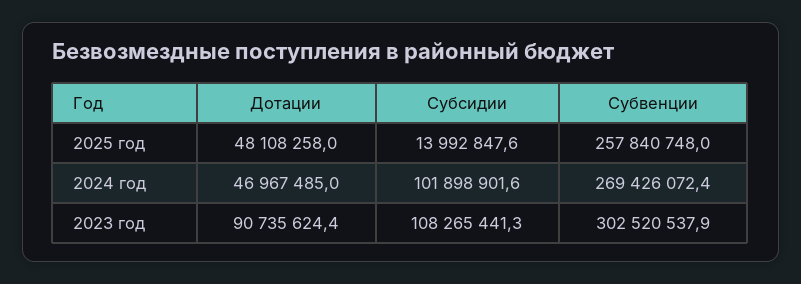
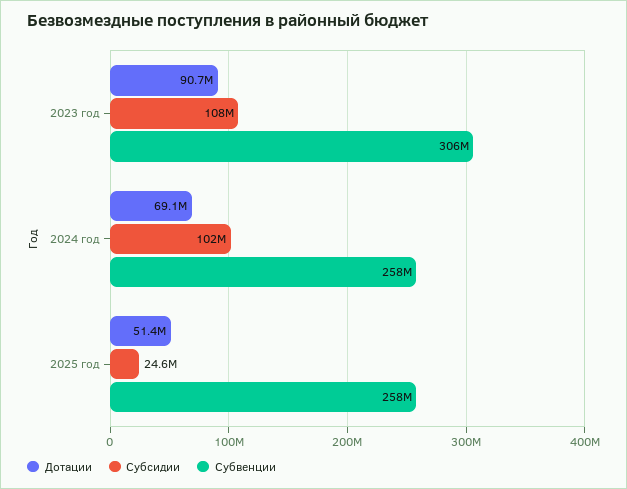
  {
    "Дотации": {
-     "2025 год": 48108258,
+     "2025 год": 51400000,
-     "2024 год": 46967485,
+     "2024 год": 69100000,
      "2023 год": 90735624.4
    },
    "Субсидии": {
-     "2025 год": 13992847.6,
+     "2025 год": 24600000,
      "2024 год": 101898901.6,
      "2023 год": 108265441.3
    },
    "Субвенции": {
      "2025 год": 257840748,
-     "2024 год": 269426072.4,
+     "2024 год": 258000000,
-     "2023 год": 302520537.9
+     "2023 год": 306000000
    }
  }

